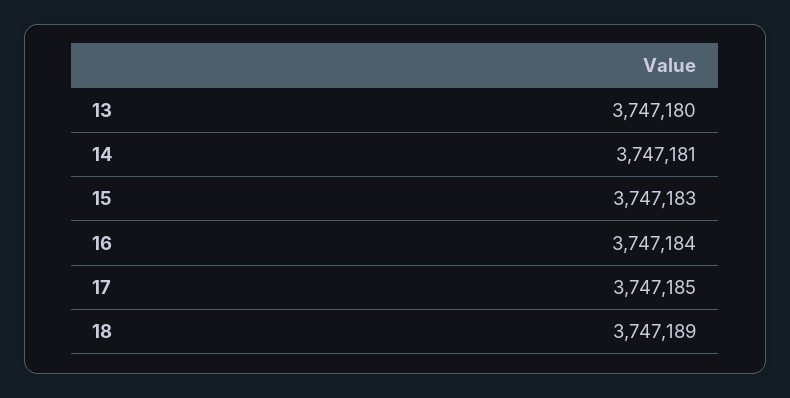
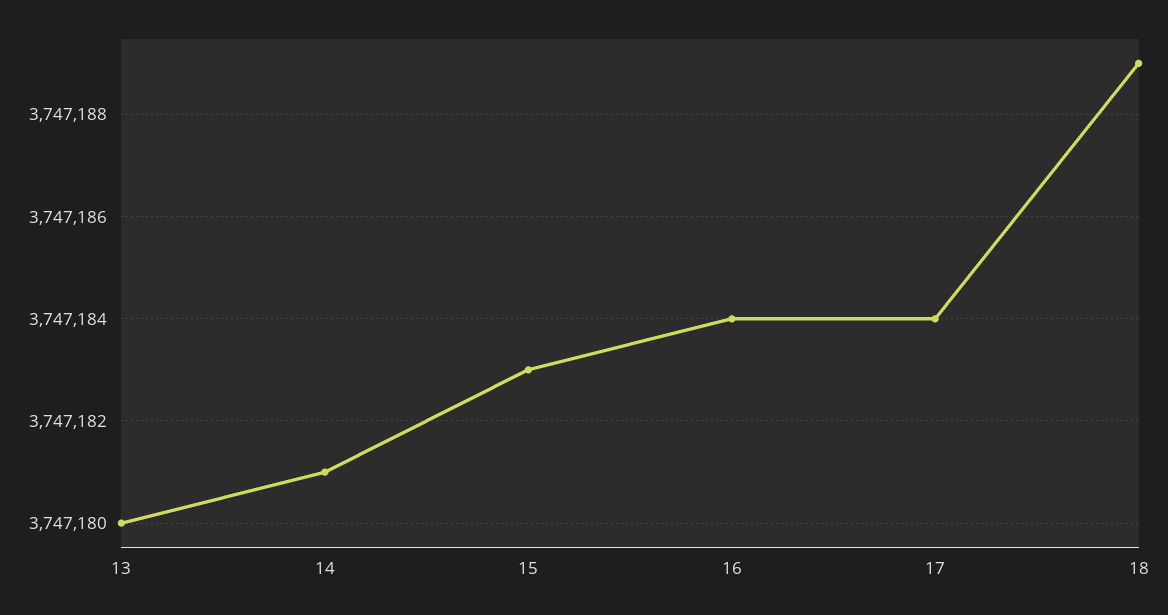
  {
    "13": 3747180,
    "14": 3747181,
    "15": 3747183,
    "16": 3747184,
-   "17": 3747185,
+   "17": 3747184,
    "18": 3747189
  }

